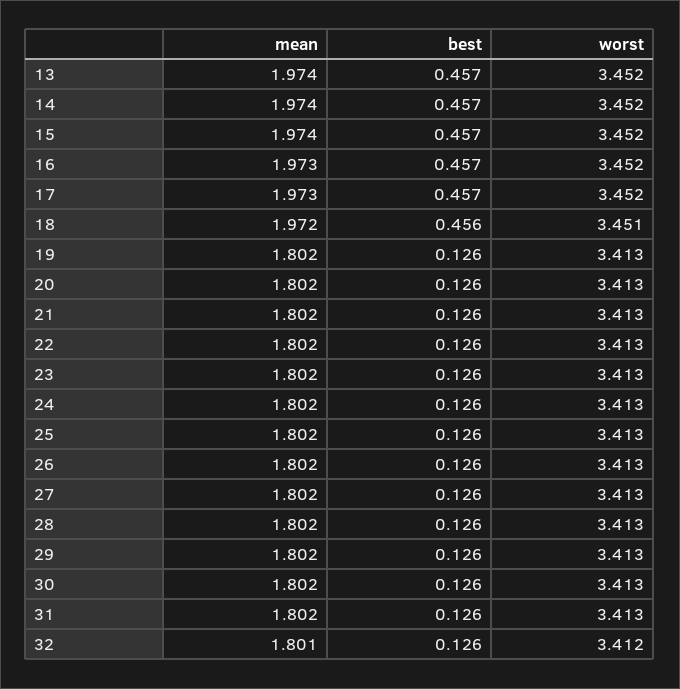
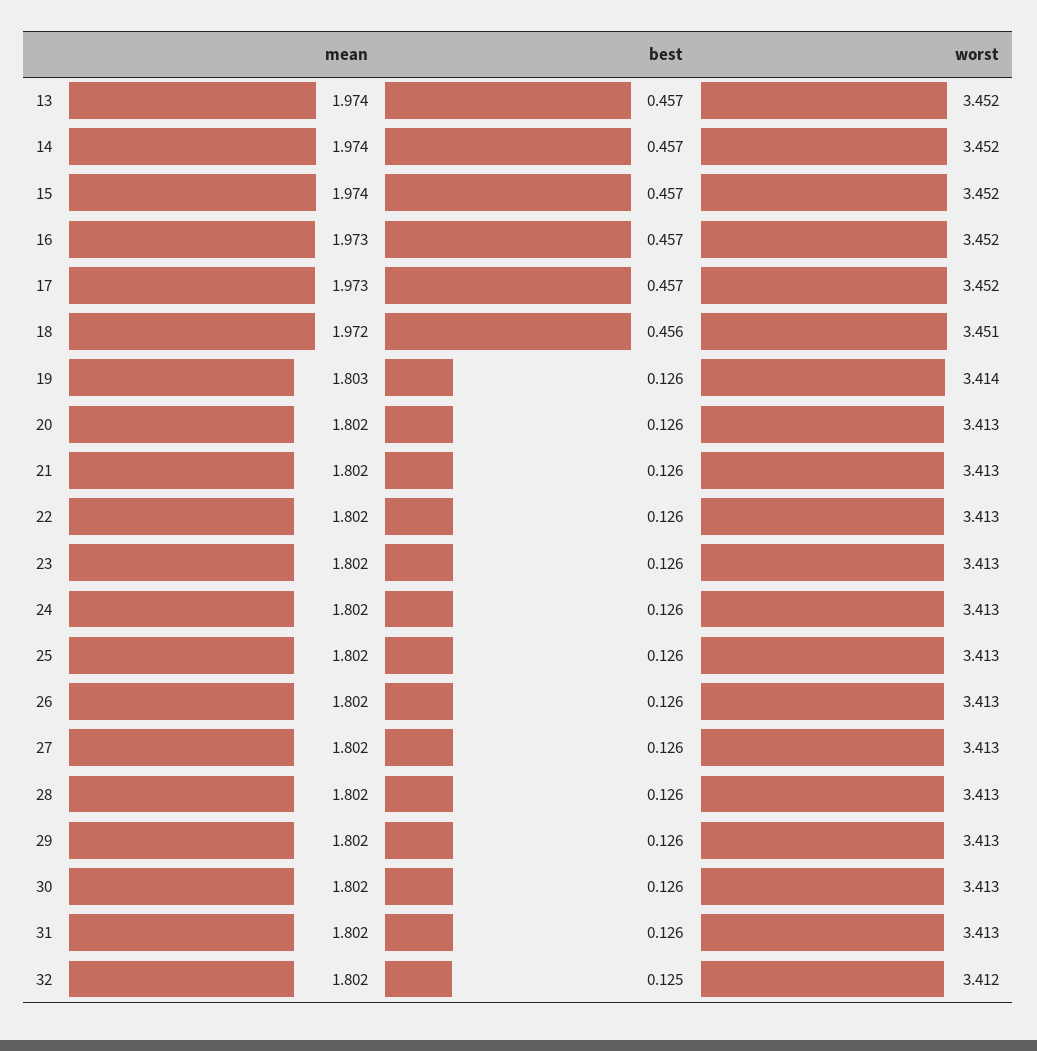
  {
    "mean": {
      "13": 1.974,
      "14": 1.974,
      "15": 1.974,
      "16": 1.973,
      "17": 1.973,
      "18": 1.972,
-     "19": 1.802,
+     "19": 1.803,
      "20": 1.802,
      "21": 1.802,
      "22": 1.802,
      "23": 1.802,
      "24": 1.802,
      "25": 1.802,
      "26": 1.802,
      "27": 1.802,
      "28": 1.802,
      "29": 1.802,
      "30": 1.802,
      "31": 1.802,
-     "32": 1.801
+     "32": 1.802
    },
    "best": {
      "13": 0.457,
      "14": 0.457,
      "15": 0.457,
      "16": 0.457,
      "17": 0.457,
      "18": 0.456,
      "19": 0.126,
      "20": 0.126,
      "21": 0.126,
      "22": 0.126,
      "23": 0.126,
      "24": 0.126,
      "25": 0.126,
      "26": 0.126,
      "27": 0.126,
      "28": 0.126,
      "29": 0.126,
      "30": 0.126,
      "31": 0.126,
-     "32": 0.126
+     "32": 0.125
    },
    "worst": {
      "13": 3.452,
      "14": 3.452,
      "15": 3.452,
      "16": 3.452,
      "17": 3.452,
      "18": 3.451,
-     "19": 3.413,
+     "19": 3.414,
      "20": 3.413,
      "21": 3.413,
      "22": 3.413,
      "23": 3.413,
      "24": 3.413,
      "25": 3.413,
      "26": 3.413,
      "27": 3.413,
      "28": 3.413,
      "29": 3.413,
      "30": 3.413,
      "31": 3.413,
      "32": 3.412
    }
  }

